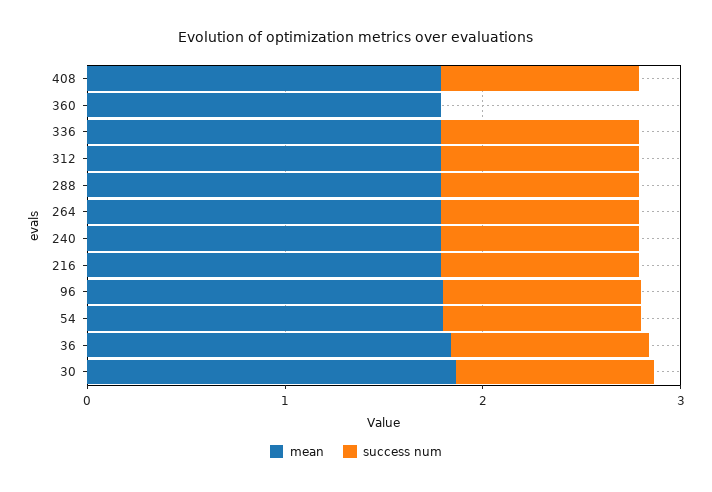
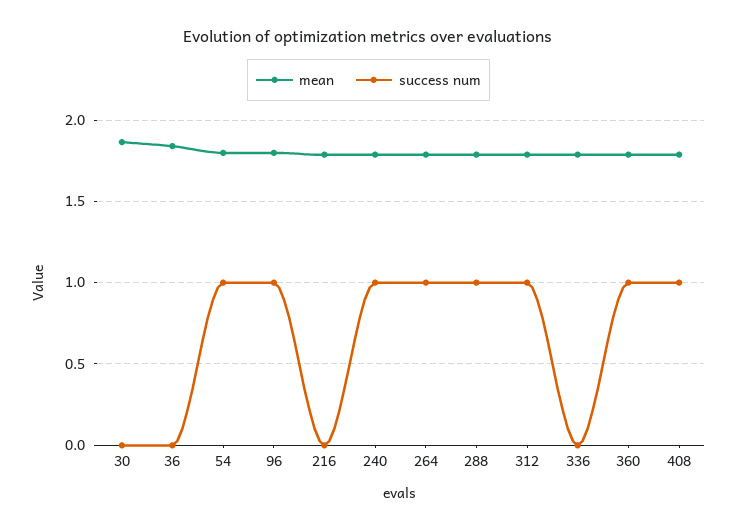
  {
    "mean": {
      "408": 1.8,
      "360": 1.8,
      "336": 1.8,
      "312": 1.8,
      "288": 1.8,
      "264": 1.8,
      "240": 1.8,
      "216": 1.8,
      "96": 1.8,
      "54": 1.8,
      "36": 1.85,
      "30": 1.85
    },
    "success num": {
      "408": 1,
-     "360": 0,
+     "360": 1,
-     "336": 1,
+     "336": 0,
      "312": 1,
      "288": 1,
      "264": 1,
      "240": 1,
-     "216": 1,
+     "216": 0,
      "96": 1,
      "54": 1,
-     "36": 1,
+     "36": 0,
-     "30": 1
+     "30": 0
    }
  }

